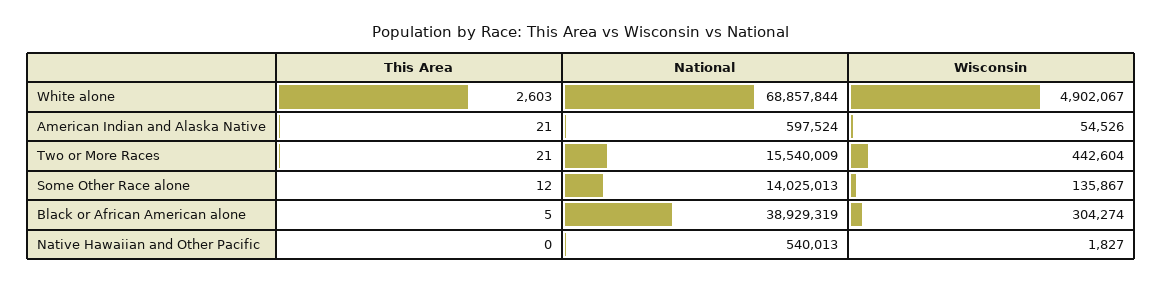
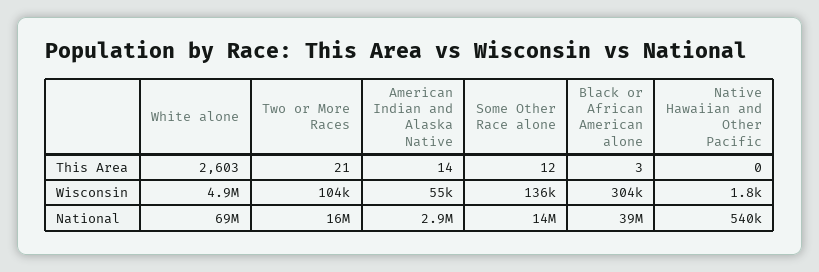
  {
    "This Area": {
      "White alone": 2603,
-     "American Indian and Alaska Native": 21,
+     "American Indian and Alaska Native": 14,
      "Two or More Races": 21,
      "Some Other Race alone": 12,
-     "Black or African American alone": 5,
+     "Black or African American alone": 3,
      "Native Hawaiian and Other Pacific": 0
    },
    "National": {
      "White alone": 68857844,
-     "American Indian and Alaska Native": 597524,
+     "American Indian and Alaska Native": 2900000,
      "Two or More Races": 15540009,
      "Some Other Race alone": 14025013,
      "Black or African American alone": 38929319,
      "Native Hawaiian and Other Pacific": 540013
    },
    "Wisconsin": {
      "White alone": 4902067,
      "American Indian and Alaska Native": 54526,
-     "Two or More Races": 442604,
+     "Two or More Races": 104000,
      "Some Other Race alone": 135867,
      "Black or African American alone": 304274,
      "Native Hawaiian and Other Pacific": 1827
    }
  }

